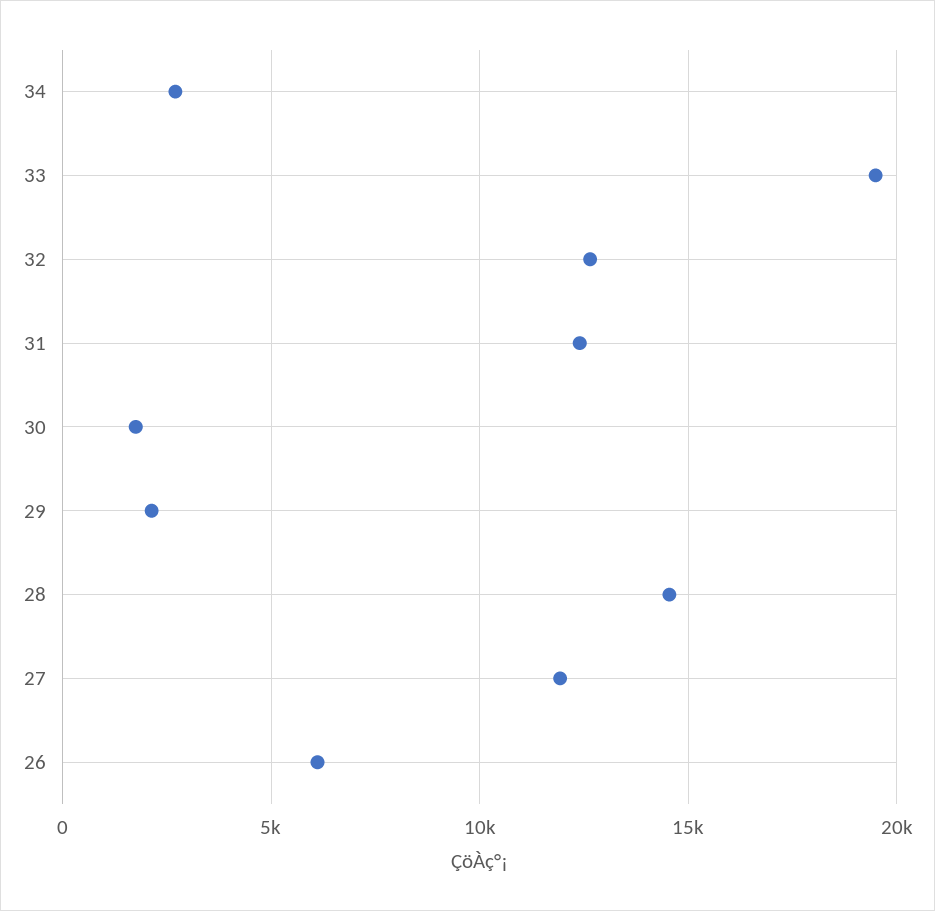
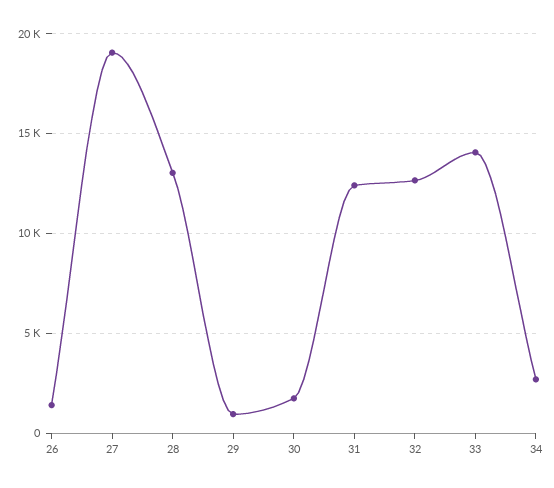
  {
    "34": 2500,
-   "33": 19500,
+   "33": 14000,
    "32": 12500,
    "31": 12500,
    "30": 2000,
-   "29": 2000,
+   "29": 1000,
-   "28": 14500,
+   "28": 13000,
-   "27": 12000,
+   "27": 19000,
-   "26": 6000
+   "26": 1500
  }

